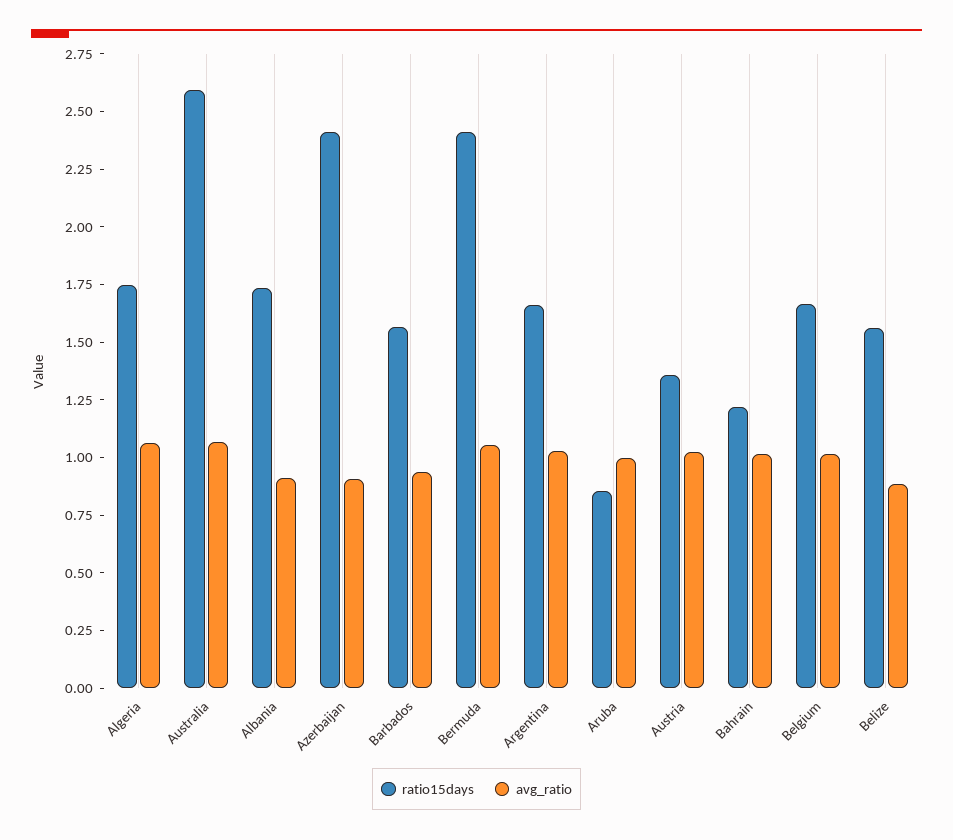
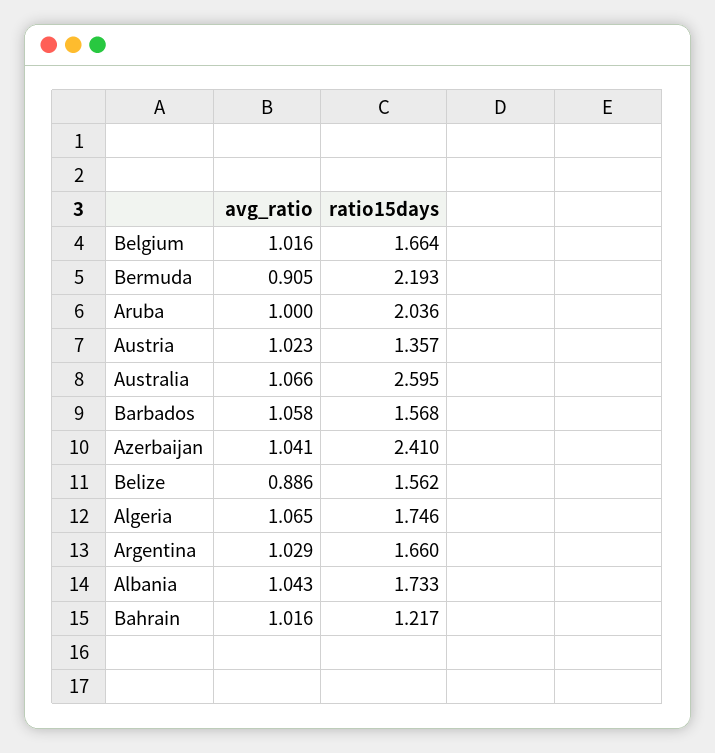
  {
    "ratio15days": {
      "Algeria": 1.746,
      "Australia": 2.595,
      "Albania": 1.733,
      "Azerbaijan": 2.41,
      "Barbados": 1.568,
-     "Bermuda": 2.4,
+     "Bermuda": 2.193,
      "Argentina": 1.66,
-     "Aruba": 0.85,
+     "Aruba": 2.036,
      "Austria": 1.357,
      "Bahrain": 1.217,
      "Belgium": 1.664,
      "Belize": 1.562
    },
    "avg_ratio": {
      "Algeria": 1.065,
      "Australia": 1.066,
-     "Albania": 0.9,
+     "Albania": 1.043,
-     "Azerbaijan": 0.9,
+     "Azerbaijan": 1.041,
-     "Barbados": 0.95,
+     "Barbados": 1.058,
-     "Bermuda": 1.05,
+     "Bermuda": 0.905,
      "Argentina": 1.029,
      "Aruba": 1,
      "Austria": 1.023,
      "Bahrain": 1.016,
      "Belgium": 1.016,
      "Belize": 0.886
    }
  }

